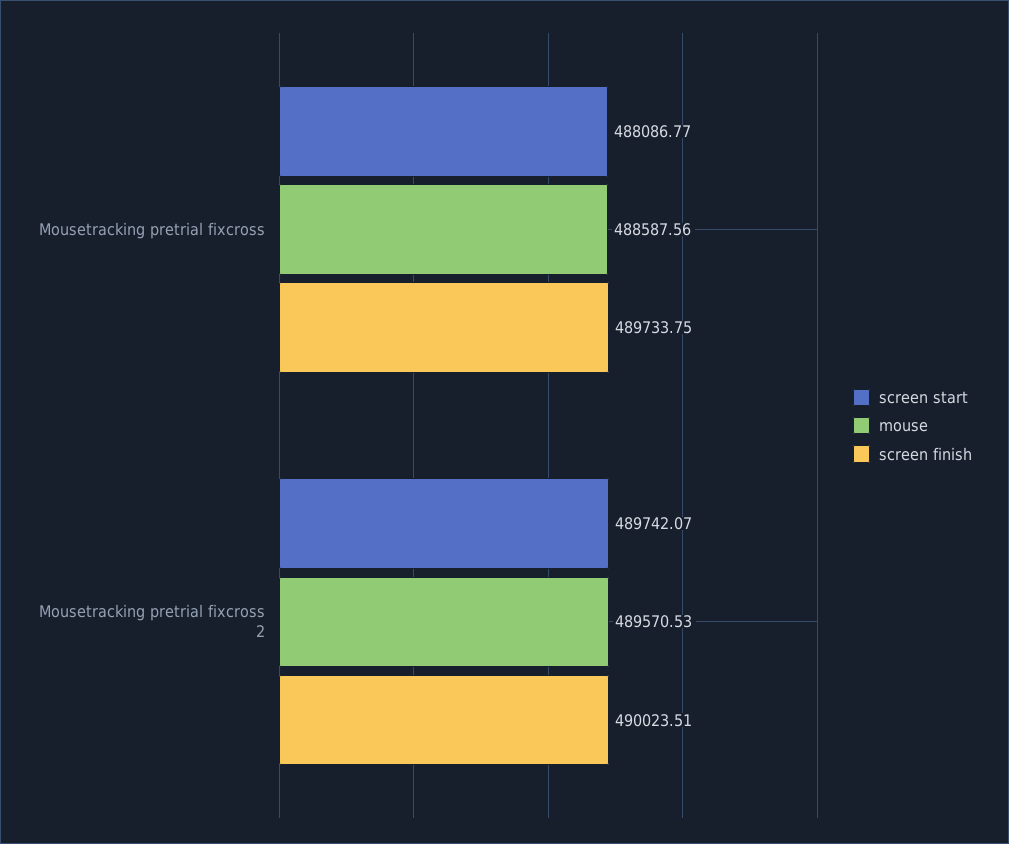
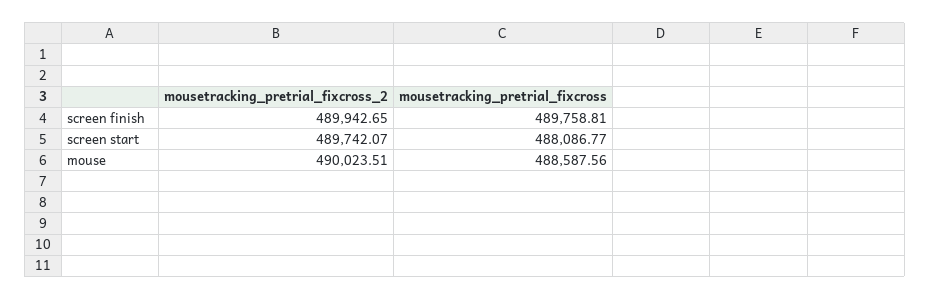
  {
    "screen start": {
      "Mousetracking pretrial fixcross": 488086.77,
      "Mousetracking pretrial fixcross 2": 489742.07
    },
    "mouse": {
      "Mousetracking pretrial fixcross": 488587.56,
-     "Mousetracking pretrial fixcross 2": 489570.53
+     "Mousetracking pretrial fixcross 2": 490023.51
    },
    "screen finish": {
-     "Mousetracking pretrial fixcross": 489733.75,
+     "Mousetracking pretrial fixcross": 489758.81,
-     "Mousetracking pretrial fixcross 2": 490023.51
+     "Mousetracking pretrial fixcross 2": 489942.65
    }
  }

